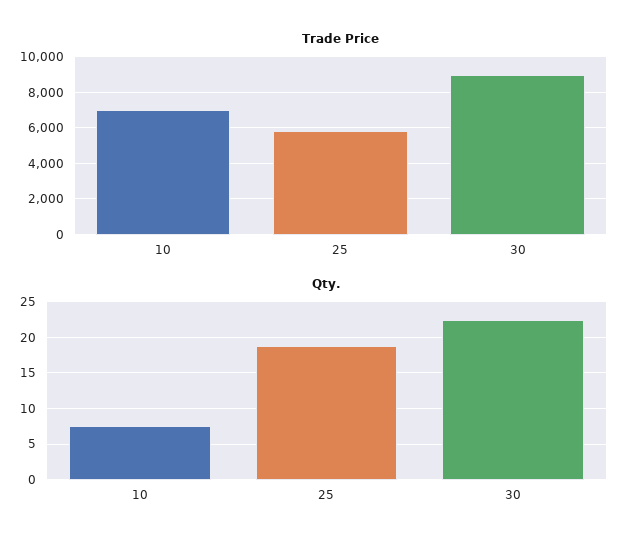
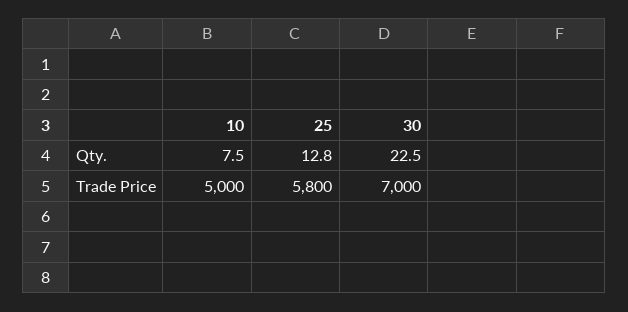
  {
    "Trade Price": {
-     "10": 7000,
+     "10": 5000,
      "25": 5800,
-     "30": 9000
+     "30": 7000
    },
    "Qty.": {
      "10": 7.5,
-     "25": 19,
+     "25": 12.8,
      "30": 22.5
    }
  }

